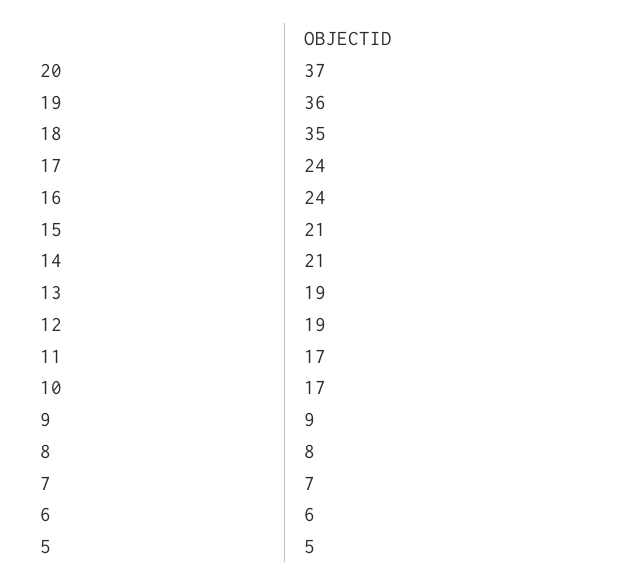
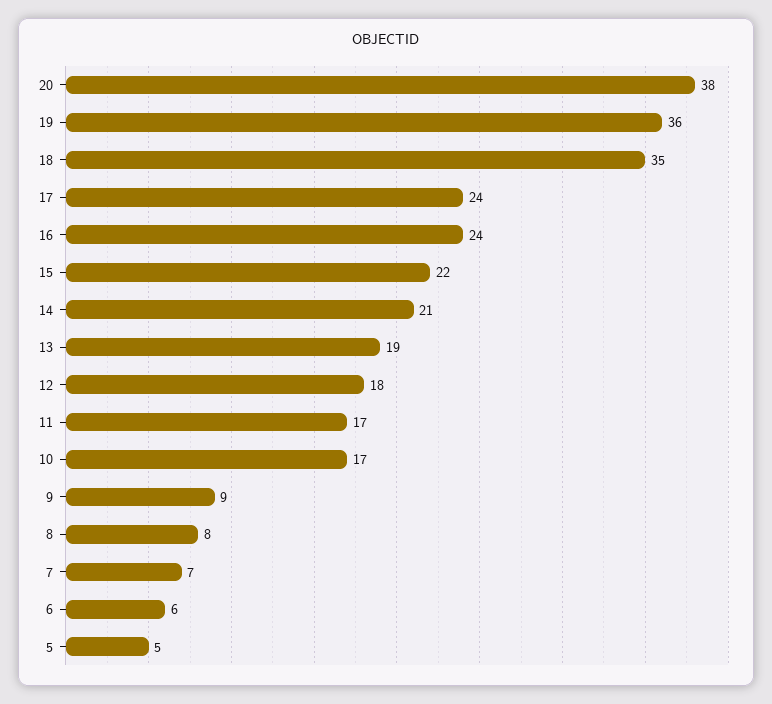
  {
-   "20": 37,
+   "20": 38,
    "19": 36,
    "18": 35,
    "17": 24,
    "16": 24,
-   "15": 21,
+   "15": 22,
    "14": 21,
    "13": 19,
-   "12": 19,
+   "12": 18,
    "11": 17,
    "10": 17,
    "9": 9,
    "8": 8,
    "7": 7,
    "6": 6,
    "5": 5
  }

